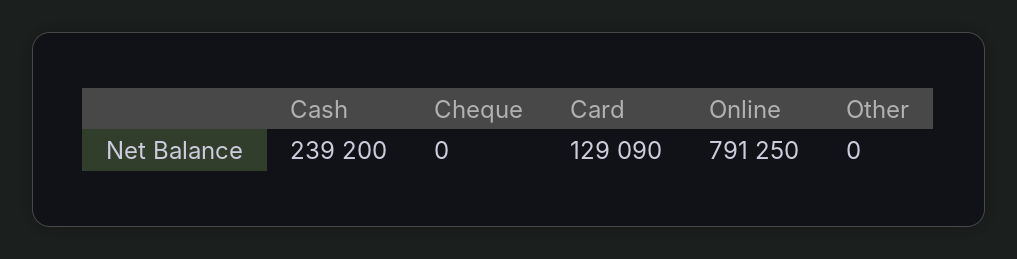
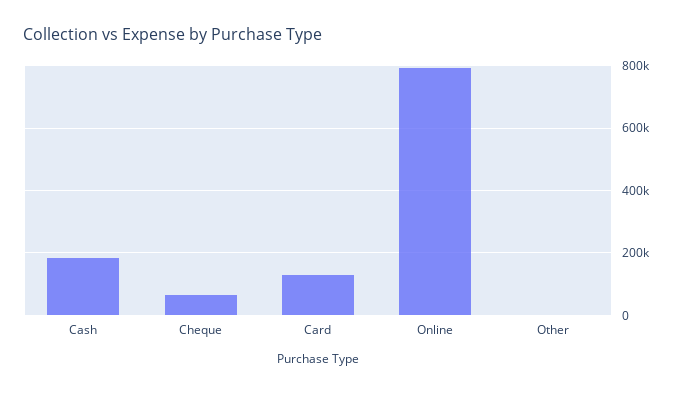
  {
-   "Cash": 239200,
+   "Cash": 180000,
-   "Cheque": 0,
+   "Cheque": 60000,
    "Card": 129090,
    "Online": 791250,
    "Other": 0
  }

